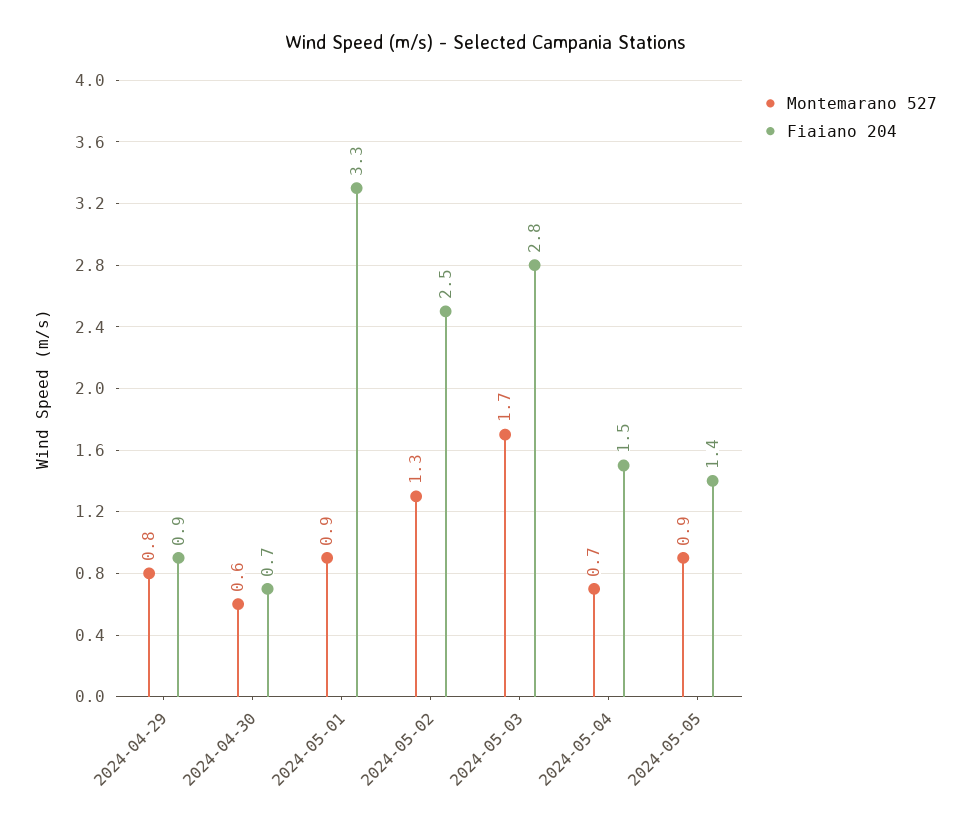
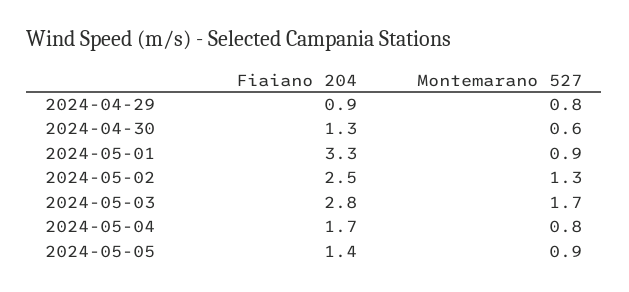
  {
    "Montemarano 527": {
      "2024-04-29": 0.8,
      "2024-04-30": 0.6,
      "2024-05-01": 0.9,
      "2024-05-02": 1.3,
      "2024-05-03": 1.7,
-     "2024-05-04": 0.7,
+     "2024-05-04": 0.8,
      "2024-05-05": 0.9
    },
    "Fiaiano 204": {
      "2024-04-29": 0.9,
-     "2024-04-30": 0.7,
+     "2024-04-30": 1.3,
      "2024-05-01": 3.3,
      "2024-05-02": 2.5,
      "2024-05-03": 2.8,
-     "2024-05-04": 1.5,
+     "2024-05-04": 1.7,
      "2024-05-05": 1.4
    }
  }

